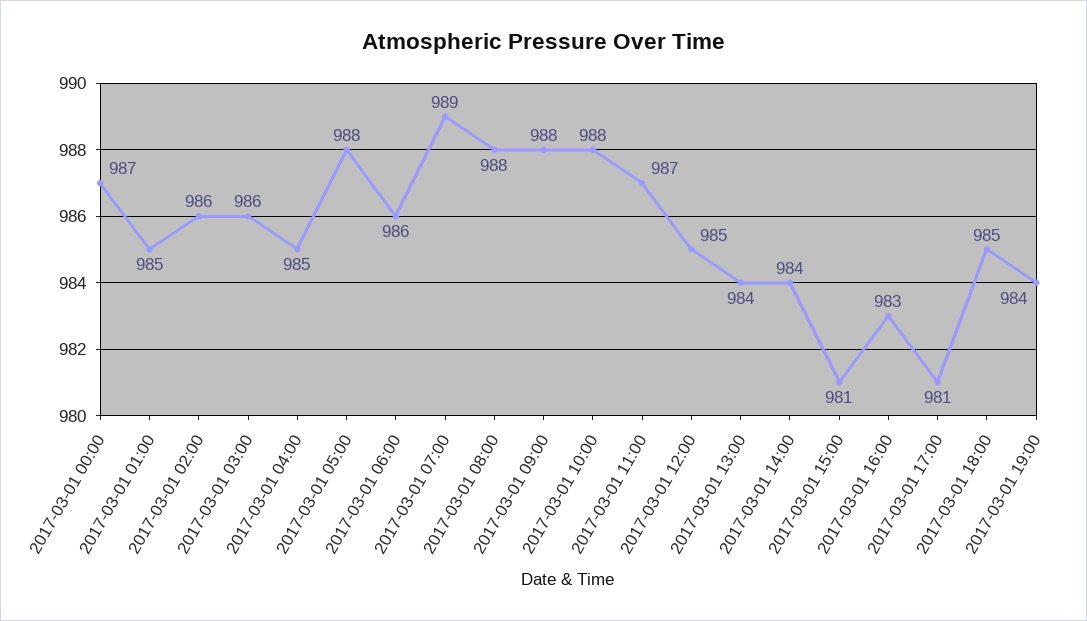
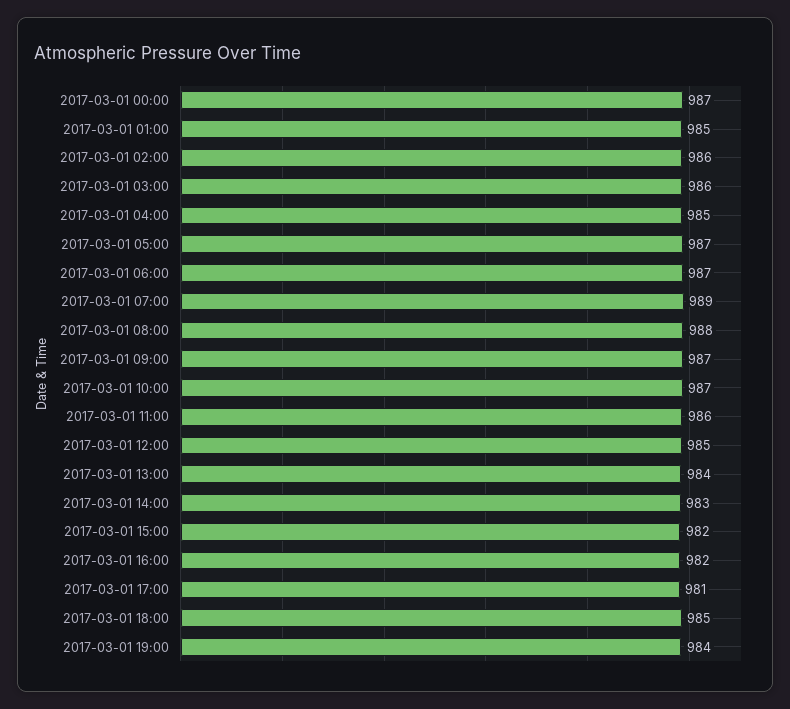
  {
    "2017-03-01 00:00": 987,
    "2017-03-01 01:00": 985,
    "2017-03-01 02:00": 986,
    "2017-03-01 03:00": 986,
    "2017-03-01 04:00": 985,
-   "2017-03-01 05:00": 988,
+   "2017-03-01 05:00": 987,
-   "2017-03-01 06:00": 986,
+   "2017-03-01 06:00": 987,
    "2017-03-01 07:00": 989,
    "2017-03-01 08:00": 988,
-   "2017-03-01 09:00": 988,
+   "2017-03-01 09:00": 987,
-   "2017-03-01 10:00": 988,
+   "2017-03-01 10:00": 987,
-   "2017-03-01 11:00": 987,
+   "2017-03-01 11:00": 986,
    "2017-03-01 12:00": 985,
    "2017-03-01 13:00": 984,
-   "2017-03-01 14:00": 984,
+   "2017-03-01 14:00": 983,
-   "2017-03-01 15:00": 981,
+   "2017-03-01 15:00": 982,
-   "2017-03-01 16:00": 983,
+   "2017-03-01 16:00": 982,
    "2017-03-01 17:00": 981,
    "2017-03-01 18:00": 985,
    "2017-03-01 19:00": 984
  }

